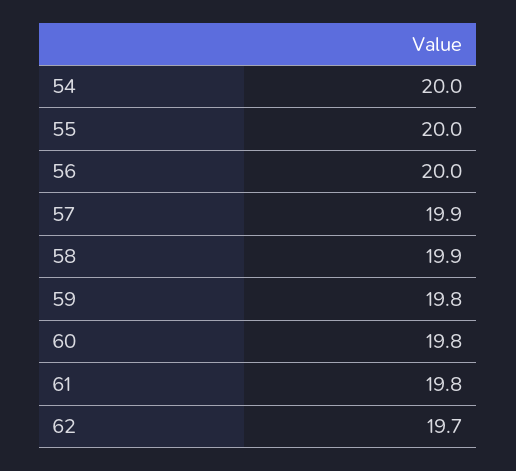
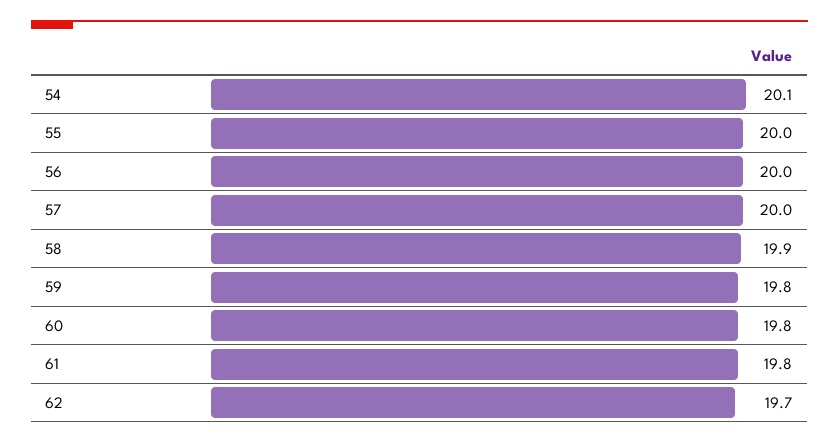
  {
-   "54": 20,
+   "54": 20.1,
    "55": 20,
    "56": 20,
-   "57": 19.9,
+   "57": 20,
    "58": 19.9,
    "59": 19.8,
    "60": 19.8,
    "61": 19.8,
    "62": 19.7
  }

